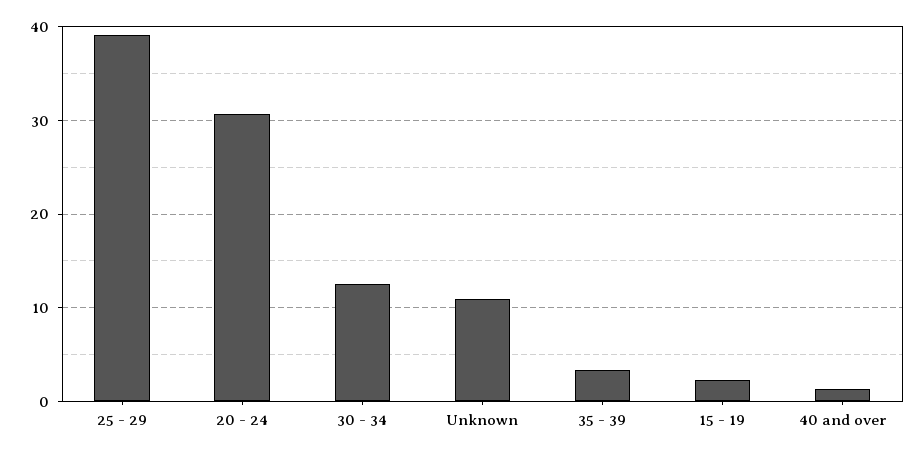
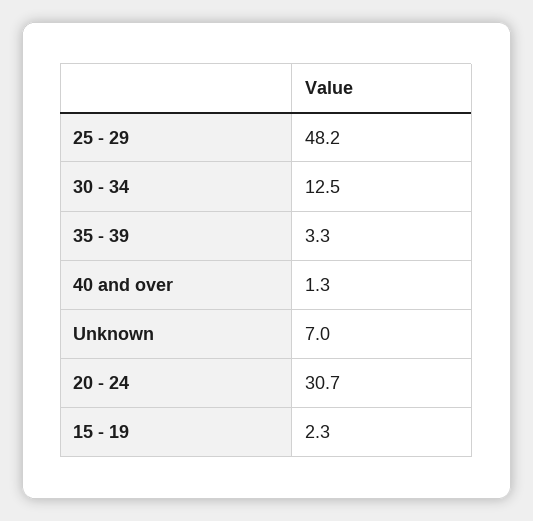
  {
-   "25 - 29": 39,
+   "25 - 29": 48.2,
    "20 - 24": 30.7,
    "30 - 34": 12.5,
-   "Unknown": 11,
+   "Unknown": 7,
    "35 - 39": 3.3,
    "15 - 19": 2.3,
    "40 and over": 1.3
  }

